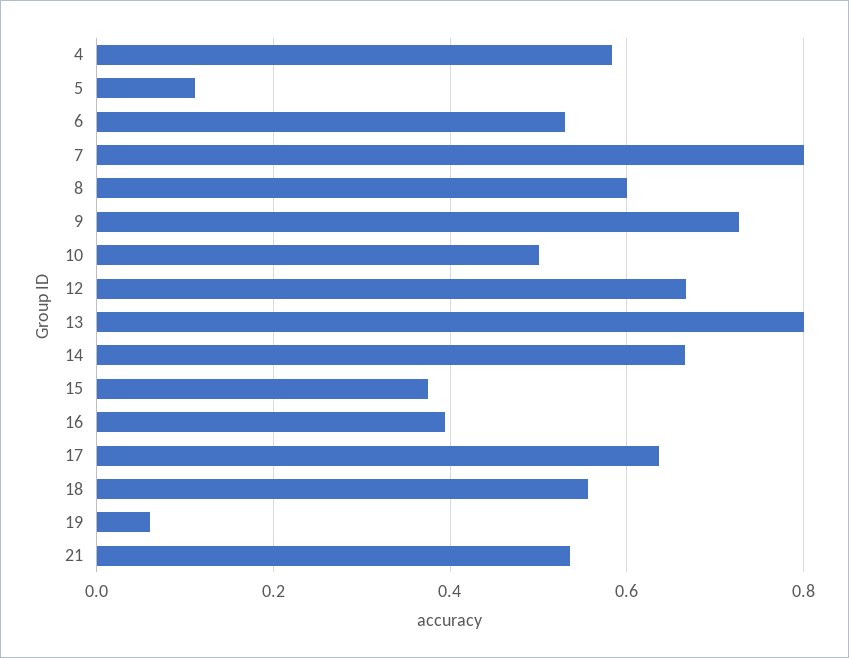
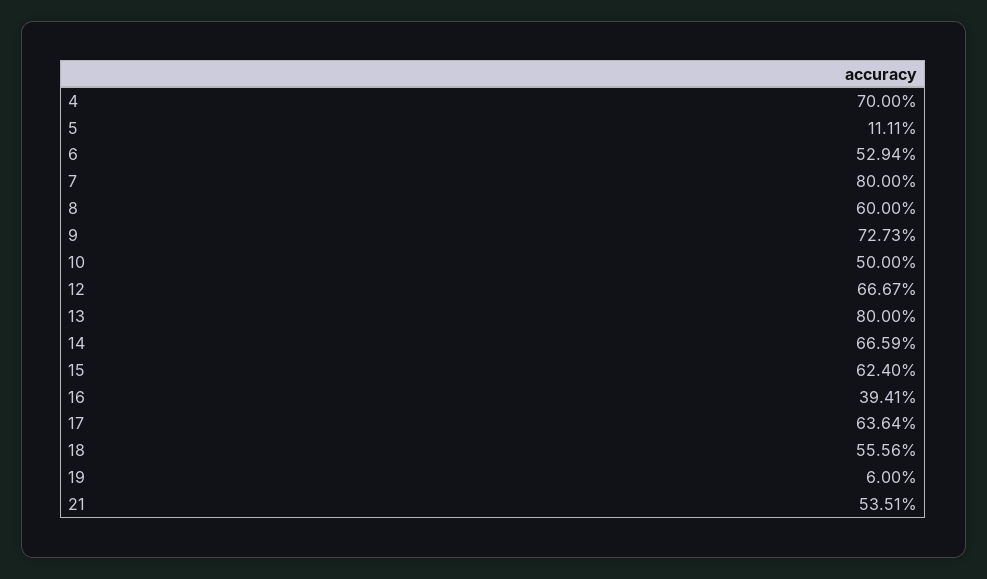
  {
-   "4": 0.58,
+   "4": 0.7,
    "5": 0.1111,
    "6": 0.5294,
    "7": 0.8,
    "8": 0.6,
    "9": 0.7273,
    "10": 0.5,
    "12": 0.6667,
    "13": 0.8,
    "14": 0.6659,
-   "15": 0.38,
+   "15": 0.624,
    "16": 0.3941,
    "17": 0.6364,
    "18": 0.5556,
    "19": 0.06,
    "21": 0.5351
  }

